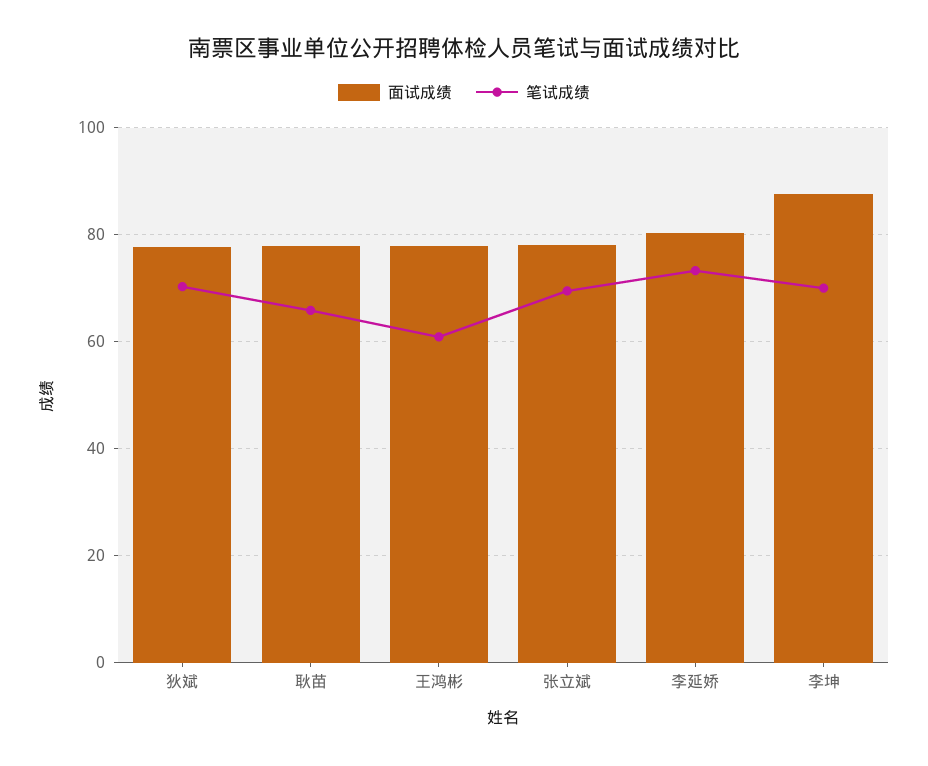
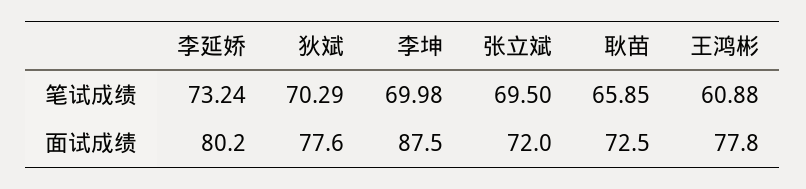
  {
    "面试成绩": {
      "狄斌": 77.6,
-     "耿苗": 78,
+     "耿苗": 72.5,
      "王鸿彬": 77.8,
-     "张立斌": 78,
+     "张立斌": 72,
      "李延娇": 80.2,
      "李坤": 87.5
    },
    "笔试成绩": {
      "狄斌": 70.29,
      "耿苗": 65.85,
      "王鸿彬": 60.88,
      "张立斌": 69.5,
      "李延娇": 73.24,
      "李坤": 69.98
    }
  }

